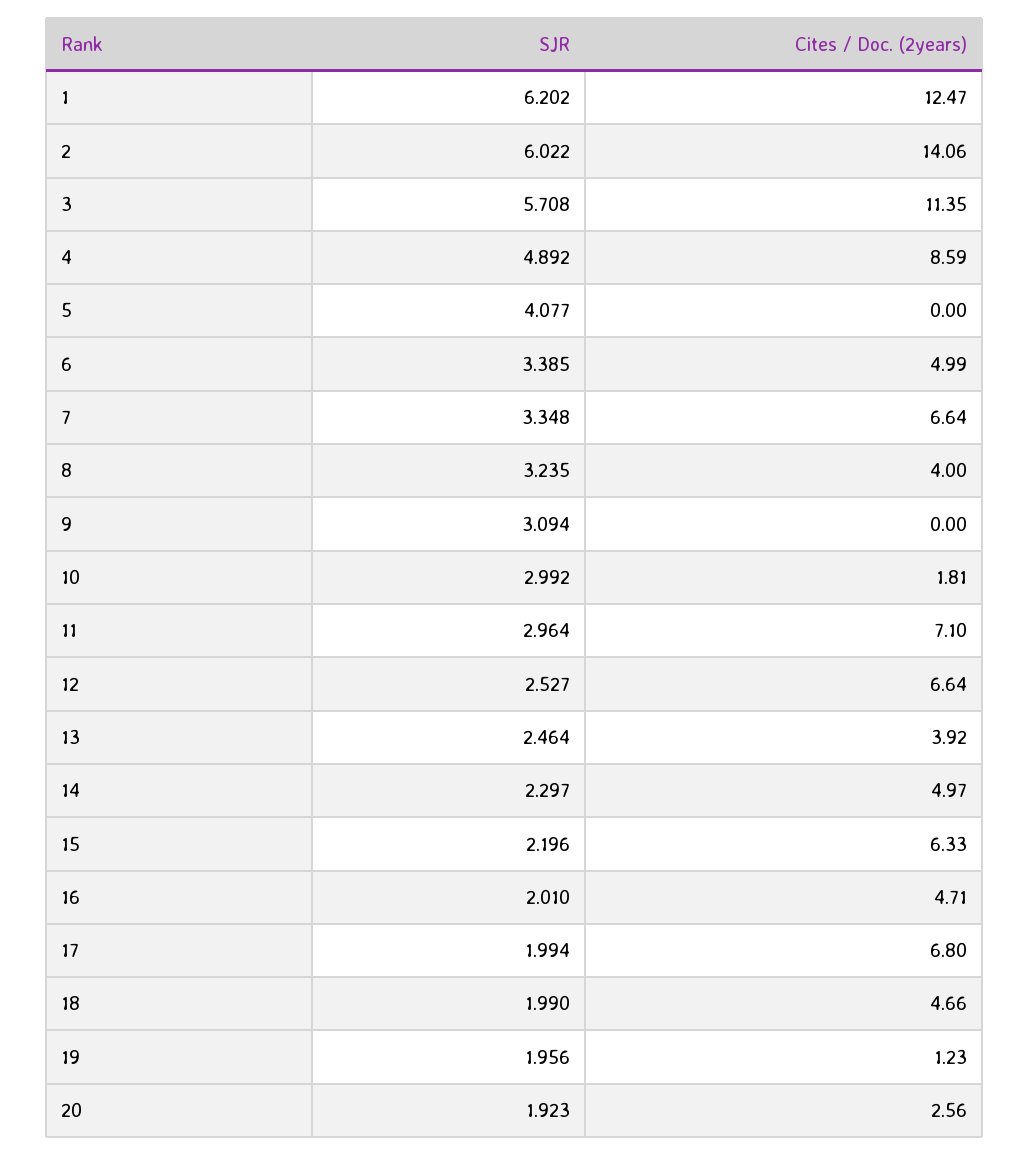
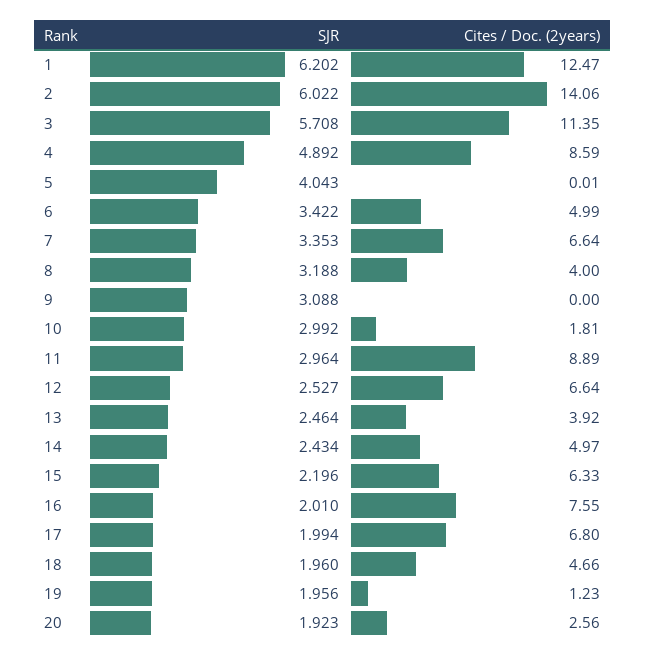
  {
    "SJR": {
      "1": 6.202,
      "2": 6.022,
      "3": 5.708,
      "4": 4.892,
-     "5": 4.077,
+     "5": 4.043,
-     "6": 3.385,
+     "6": 3.422,
-     "7": 3.348,
+     "7": 3.353,
-     "8": 3.235,
+     "8": 3.188,
-     "9": 3.094,
+     "9": 3.088,
      "10": 2.992,
      "11": 2.964,
      "12": 2.527,
      "13": 2.464,
-     "14": 2.297,
+     "14": 2.434,
      "15": 2.196,
      "16": 2.01,
      "17": 1.994,
-     "18": 1.99,
+     "18": 1.96,
      "19": 1.956,
      "20": 1.923
    },
    "Cites / Doc. (2years)": {
      "1": 12.47,
      "2": 14.06,
      "3": 11.35,
      "4": 8.59,
-     "5": 0,
+     "5": 0.01,
      "6": 4.99,
      "7": 6.64,
      "8": 4,
      "9": 0,
      "10": 1.81,
-     "11": 7.1,
+     "11": 8.89,
      "12": 6.64,
      "13": 3.92,
      "14": 4.97,
      "15": 6.33,
-     "16": 4.71,
+     "16": 7.55,
      "17": 6.8,
      "18": 4.66,
      "19": 1.23,
      "20": 2.56
    }
  }

